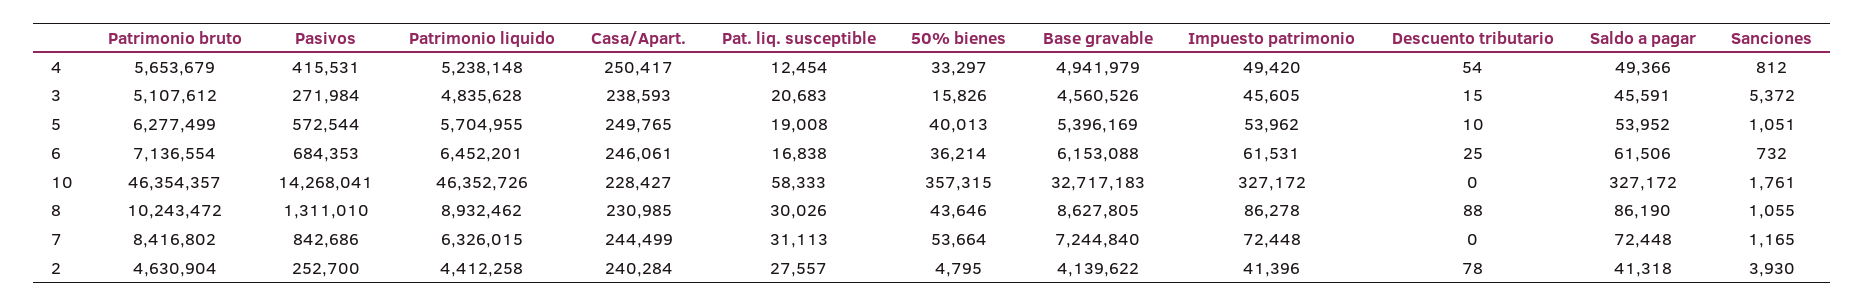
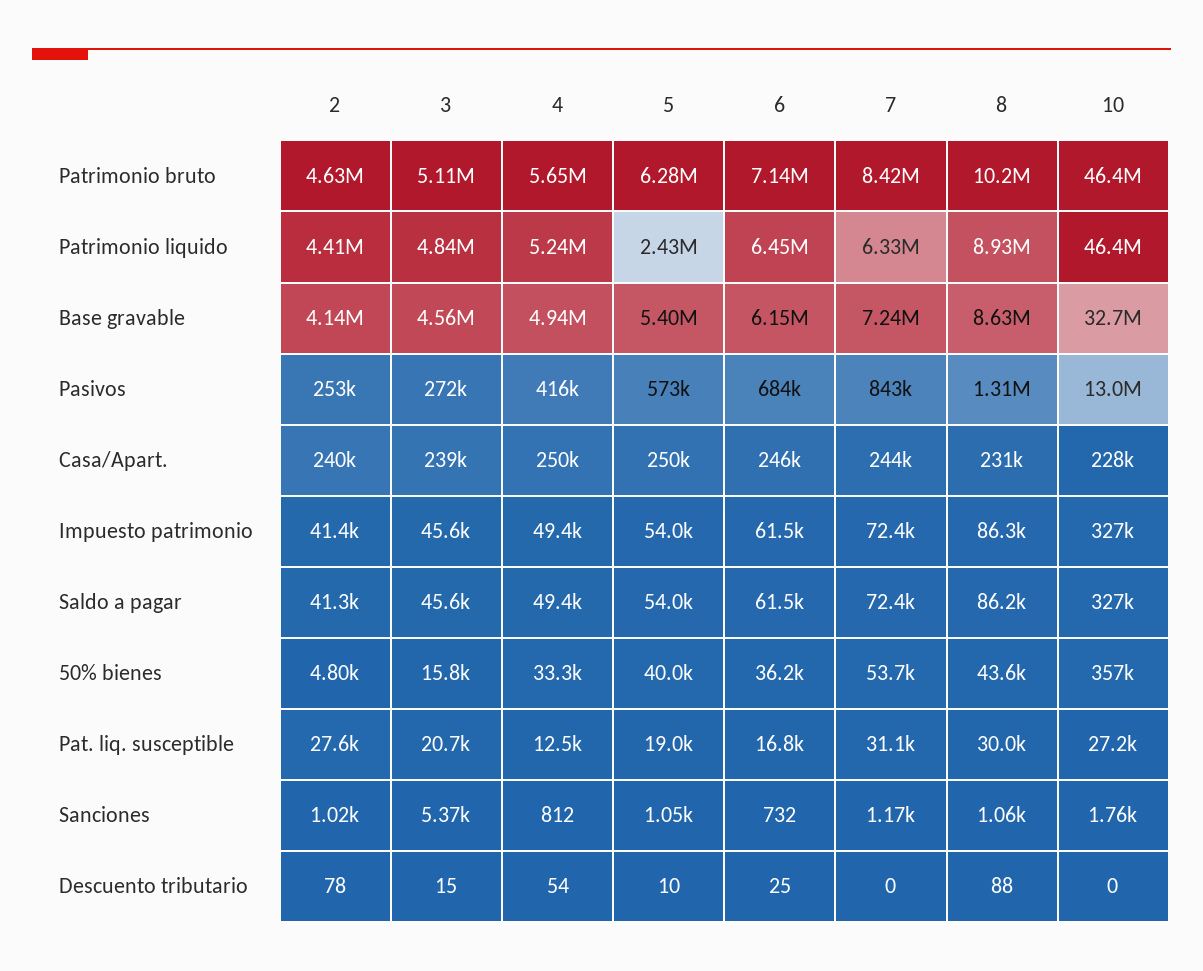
  {
    "Patrimonio bruto": {
      "4": 5653679,
      "3": 5107612,
      "5": 6277499,
      "6": 7136554,
      "10": 46354357,
      "8": 10243472,
      "7": 8416802,
      "2": 4630904
    },
    "Pasivos": {
      "4": 415531,
      "3": 271984,
      "5": 572544,
      "6": 684353,
-     "10": 14268041,
+     "10": 13000000,
      "8": 1311010,
      "7": 842686,
      "2": 252700
    },
    "Patrimonio liquido": {
      "4": 5238148,
      "3": 4835628,
-     "5": 5704955,
+     "5": 2430000,
      "6": 6452201,
      "10": 46352726,
      "8": 8932462,
      "7": 6326015,
      "2": 4412258
    },
    "Casa/Apart.": {
      "4": 250417,
      "3": 238593,
      "5": 249765,
      "6": 246061,
      "10": 228427,
      "8": 230985,
      "7": 244499,
      "2": 240284
    },
    "Pat. liq. susceptible": {
      "4": 12454,
      "3": 20683,
      "5": 19008,
      "6": 16838,
-     "10": 58333,
+     "10": 27200,
      "8": 30026,
      "7": 31113,
      "2": 27557
    },
    "50% bienes": {
      "4": 33297,
      "3": 15826,
      "5": 40013,
      "6": 36214,
      "10": 357315,
      "8": 43646,
      "7": 53664,
      "2": 4795
    },
    "Base gravable": {
      "4": 4941979,
      "3": 4560526,
      "5": 5396169,
      "6": 6153088,
      "10": 32717183,
      "8": 8627805,
      "7": 7244840,
      "2": 4139622
    },
    "Impuesto patrimonio": {
      "4": 49420,
      "3": 45605,
      "5": 53962,
      "6": 61531,
      "10": 327172,
      "8": 86278,
      "7": 72448,
      "2": 41396
    },
    "Descuento tributario": {
      "4": 54,
      "3": 15,
      "5": 10,
      "6": 25,
      "10": 0,
      "8": 88,
      "7": 0,
      "2": 78
    },
    "Saldo a pagar": {
      "4": 49366,
      "3": 45591,
      "5": 53952,
      "6": 61506,
      "10": 327172,
      "8": 86190,
      "7": 72448,
      "2": 41318
    },
    "Sanciones": {
      "4": 812,
      "3": 5372,
      "5": 1051,
      "6": 732,
      "10": 1761,
      "8": 1055,
      "7": 1165,
-     "2": 3930
+     "2": 1020
    }
  }

